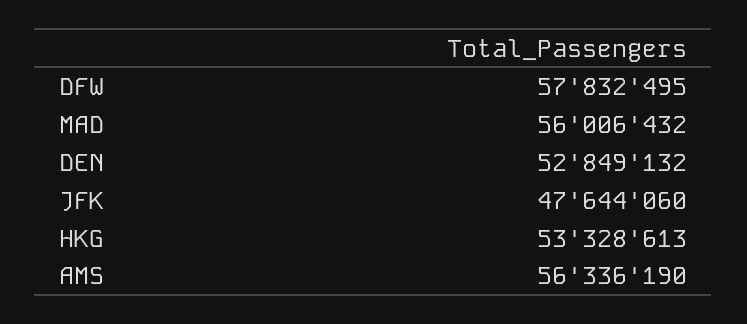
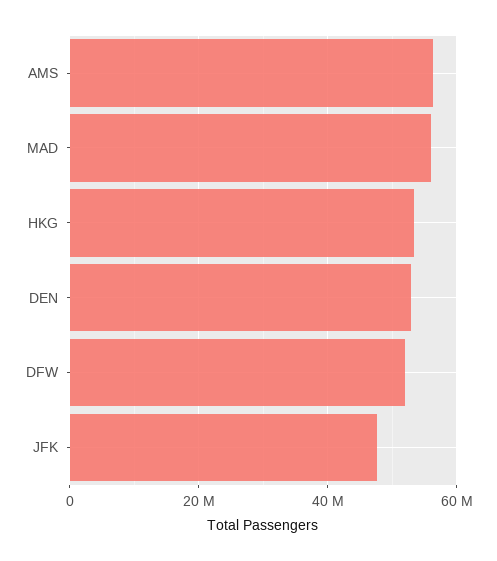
  {
-   "DFW": 57832495,
+   "DFW": 52000000,
    "MAD": 56006432,
    "DEN": 52849132,
    "JFK": 47644060,
    "HKG": 53328613,
    "AMS": 56336190
  }

